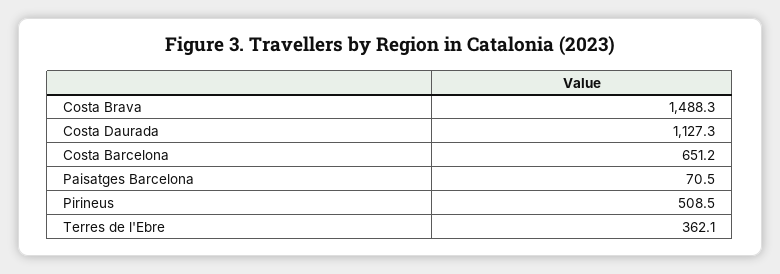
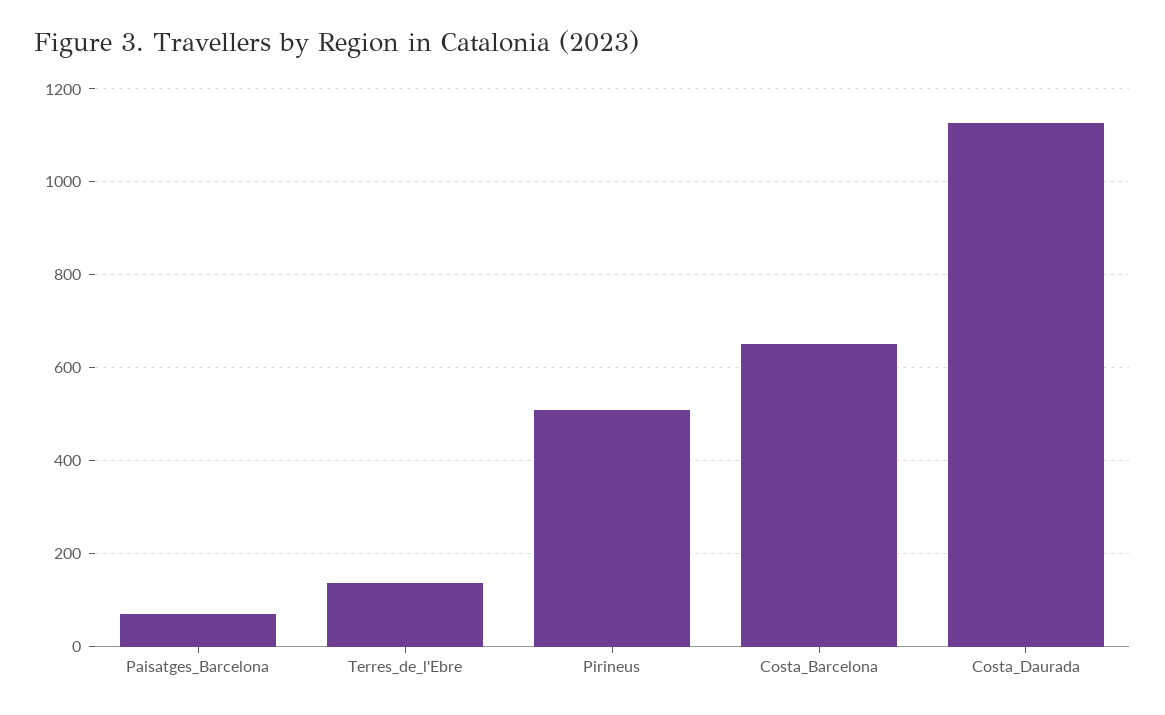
  {
-   "Costa Brava": 1488.3,
    "Costa Daurada": 1127.3,
    "Costa Barcelona": 651.2,
    "Paisatges Barcelona": 70.5,
    "Pirineus": 508.5,
-   "Terres de l'Ebre": 362.1
+   "Terres de l'Ebre": 140
  }

